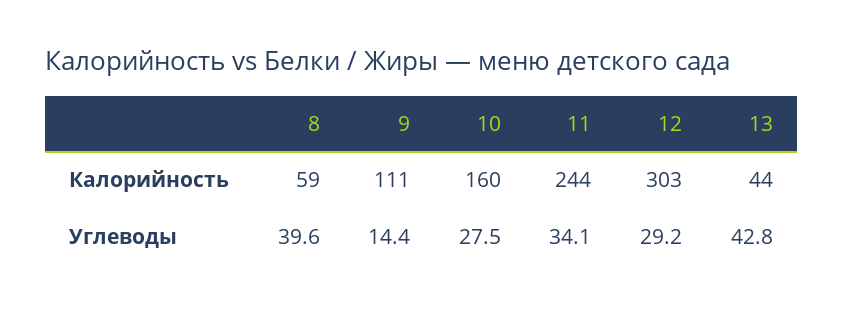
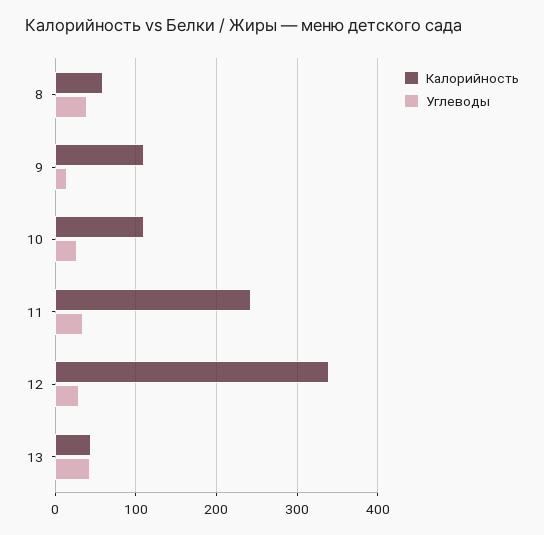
  {
    "Калорийность": {
      "8": 59,
      "9": 111,
-     "10": 160,
+     "10": 110,
      "11": 244,
-     "12": 303,
+     "12": 340,
      "13": 44
    },
    "Углеводы": {
      "8": 39.6,
      "9": 14.4,
      "10": 27.5,
      "11": 34.1,
      "12": 29.2,
      "13": 42.8
    }
  }

